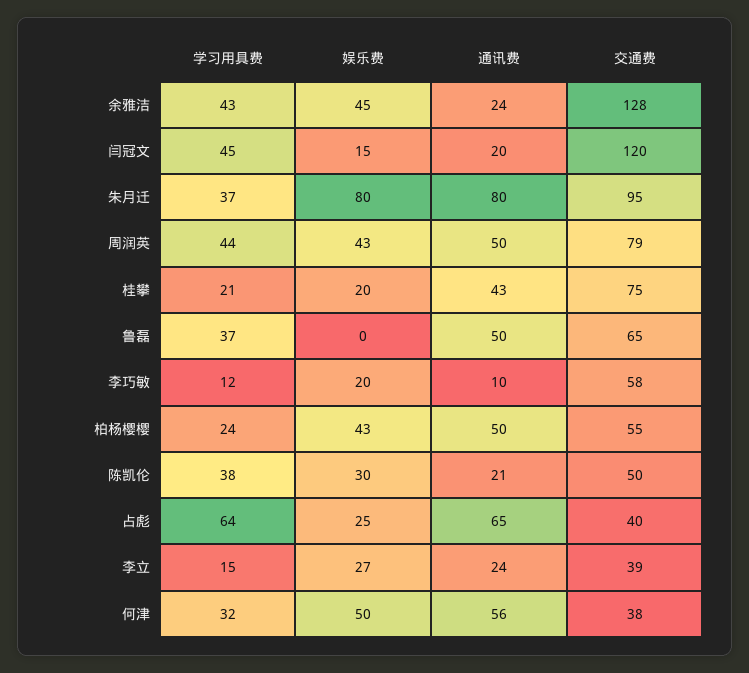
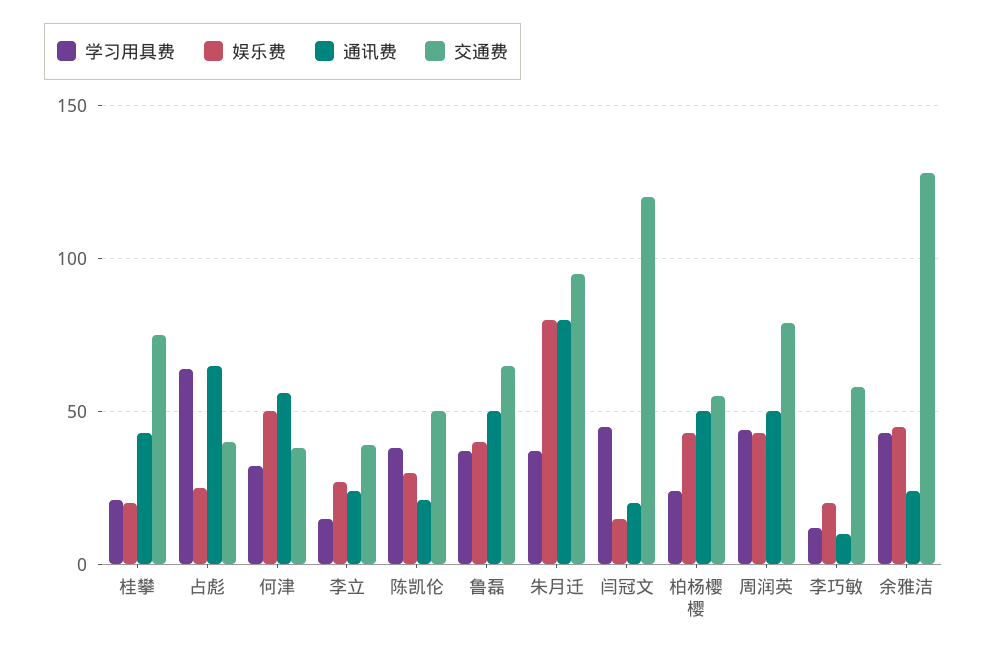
  {
    "学习用具费": {
      "余雅洁": 43,
      "闫冠文": 45,
      "朱月迁": 37,
      "周润英": 44,
      "桂攀": 21,
      "鲁磊": 37,
      "李巧敏": 12,
      "柏杨樱樱": 24,
      "陈凯伦": 38,
      "占彪": 64,
      "李立": 15,
      "何津": 32
    },
    "娱乐费": {
      "余雅洁": 45,
      "闫冠文": 15,
      "朱月迁": 80,
      "周润英": 43,
      "桂攀": 20,
-     "鲁磊": 0,
+     "鲁磊": 40,
      "李巧敏": 20,
      "柏杨樱樱": 43,
      "陈凯伦": 30,
      "占彪": 25,
      "李立": 27,
      "何津": 50
    },
    "通讯费": {
      "余雅洁": 24,
      "闫冠文": 20,
      "朱月迁": 80,
      "周润英": 50,
      "桂攀": 43,
      "鲁磊": 50,
      "李巧敏": 10,
      "柏杨樱樱": 50,
      "陈凯伦": 21,
      "占彪": 65,
      "李立": 24,
      "何津": 56
    },
    "交通费": {
      "余雅洁": 128,
      "闫冠文": 120,
      "朱月迁": 95,
      "周润英": 79,
      "桂攀": 75,
      "鲁磊": 65,
      "李巧敏": 58,
      "柏杨樱樱": 55,
      "陈凯伦": 50,
      "占彪": 40,
      "李立": 39,
      "何津": 38
    }
  }

